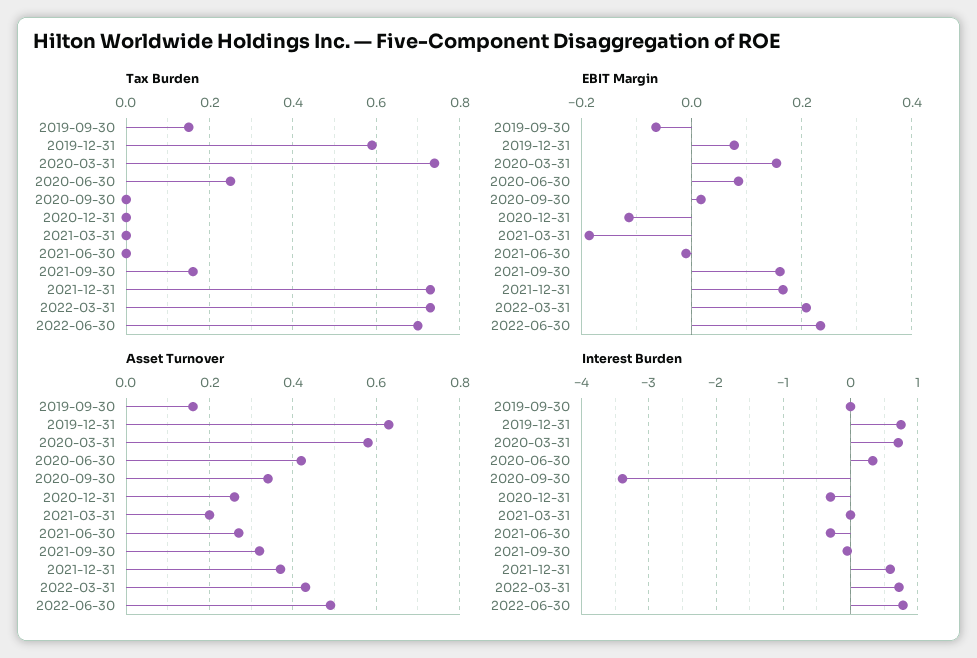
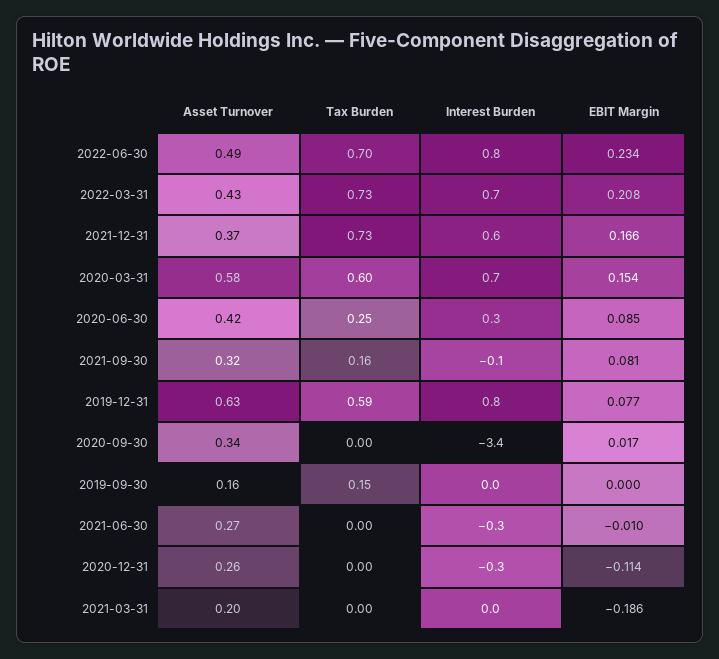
  {
    "Tax Burden": {
      "2019-09-30": 0.15,
      "2019-12-31": 0.59,
-     "2020-03-31": 0.75,
+     "2020-03-31": 0.6,
      "2020-06-30": 0.25,
      "2020-09-30": 0,
      "2020-12-31": 0,
      "2021-03-31": 0,
      "2021-06-30": 0,
      "2021-09-30": 0.16,
      "2021-12-31": 0.73,
      "2022-03-31": 0.73,
      "2022-06-30": 0.7
    },
    "EBIT Margin": {
-     "2019-09-30": -0.06,
+     "2019-09-30": 0,
      "2019-12-31": 0.077,
      "2020-03-31": 0.154,
      "2020-06-30": 0.085,
      "2020-09-30": 0.017,
      "2020-12-31": -0.114,
      "2021-03-31": -0.186,
      "2021-06-30": -0.01,
-     "2021-09-30": 0.16,
+     "2021-09-30": 0.081,
      "2021-12-31": 0.166,
      "2022-03-31": 0.208,
      "2022-06-30": 0.234
    },
    "Asset Turnover": {
      "2019-09-30": 0.16,
      "2019-12-31": 0.63,
      "2020-03-31": 0.58,
      "2020-06-30": 0.42,
      "2020-09-30": 0.34,
      "2020-12-31": 0.26,
      "2021-03-31": 0.2,
      "2021-06-30": 0.27,
      "2021-09-30": 0.32,
      "2021-12-31": 0.37,
      "2022-03-31": 0.43,
      "2022-06-30": 0.49
    },
    "Interest Burden": {
      "2019-09-30": 0,
      "2019-12-31": 0.8,
      "2020-03-31": 0.7,
      "2020-06-30": 0.3,
      "2020-09-30": -3.4,
      "2020-12-31": -0.3,
      "2021-03-31": 0,
      "2021-06-30": -0.3,
      "2021-09-30": -0.1,
      "2021-12-31": 0.6,
      "2022-03-31": 0.7,
      "2022-06-30": 0.8
    }
  }

